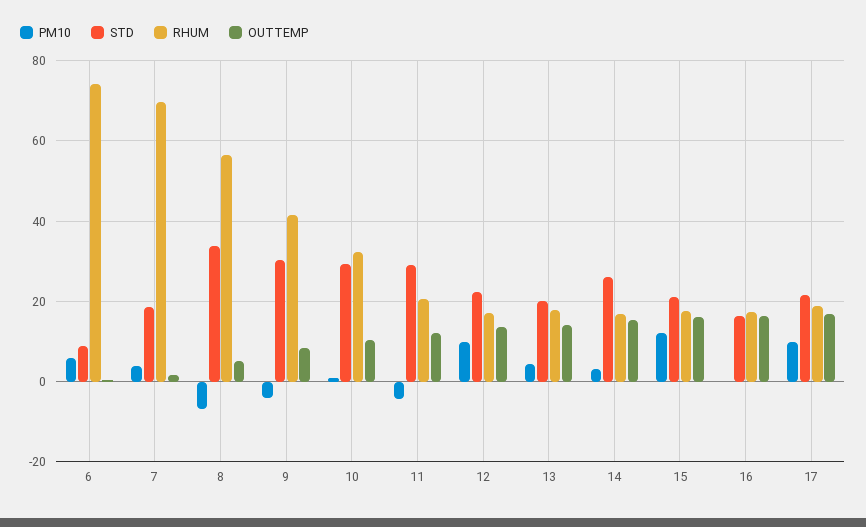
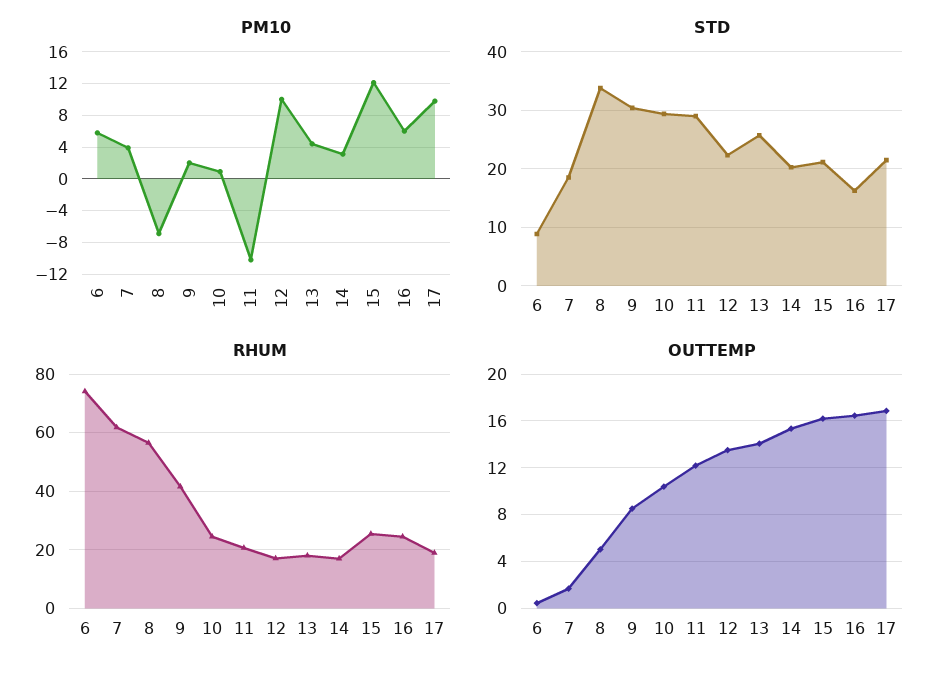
  {
    "PM10": {
      "6": 6,
      "7": 4,
      "8": -7,
-     "9": -4,
+     "9": 2,
      "10": 1,
-     "11": -4,
+     "11": -10,
      "12": 10,
      "13": 4,
      "14": 3,
      "15": 12,
-     "16": 0,
+     "16": 6,
      "17": 10
    },
    "STD": {
      "6": 8,
      "7": 18,
      "8": 34,
      "9": 30,
      "10": 30,
      "11": 30,
      "12": 22,
-     "13": 20,
+     "13": 26,
-     "14": 26,
+     "14": 20,
      "15": 22,
      "16": 16,
      "17": 22
    },
    "RHUM": {
      "6": 74,
-     "7": 70,
+     "7": 62.5,
      "8": 56,
      "9": 42,
-     "10": 32,
+     "10": 25,
      "11": 20,
      "12": 18,
      "13": 18,
      "14": 16,
-     "15": 18,
+     "15": 25,
-     "16": 18,
+     "16": 25,
      "17": 18
    },
    "OUTTEMP": {
      "6": 0,
      "7": 2,
      "8": 5,
      "9": 9,
      "10": 10,
      "11": 12,
      "12": 14,
      "13": 14,
      "14": 15,
      "15": 16,
      "16": 16,
      "17": 17
    }
  }

